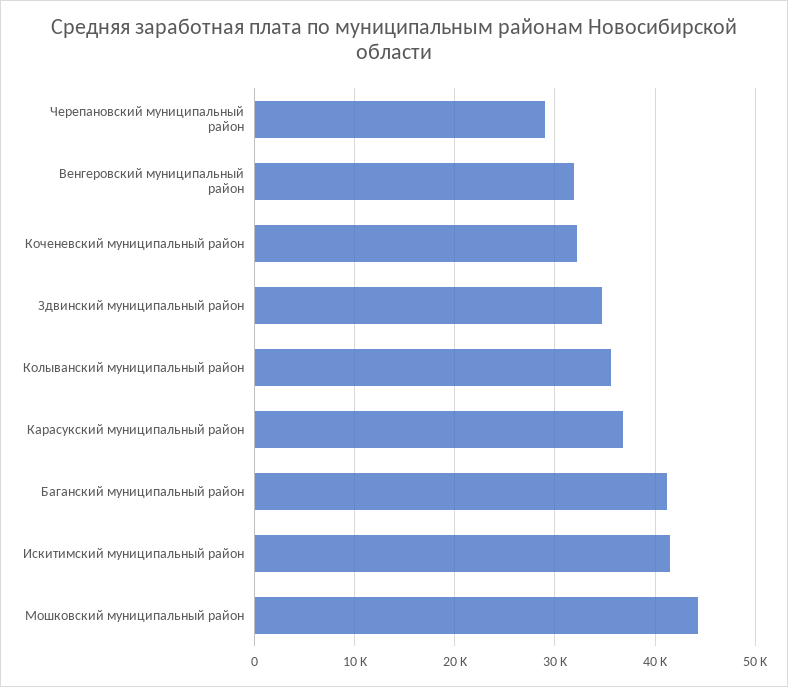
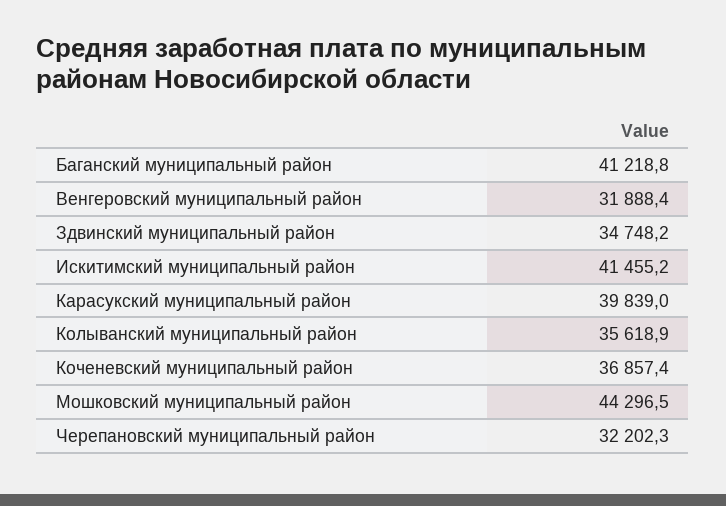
  {
-   "Черепановский муниципальный район": 29000,
+   "Черепановский муниципальный район": 32202.3,
    "Венгеровский муниципальный район": 31888.4,
-   "Коченевский муниципальный район": 32000,
+   "Коченевский муниципальный район": 36857.4,
    "Здвинский муниципальный район": 34748.2,
    "Колыванский муниципальный район": 35618.9,
-   "Карасукский муниципальный район": 37000,
+   "Карасукский муниципальный район": 39839,
    "Баганский муниципальный район": 41218.8,
    "Искитимский муниципальный район": 41455.2,
    "Мошковский муниципальный район": 44296.5
  }

